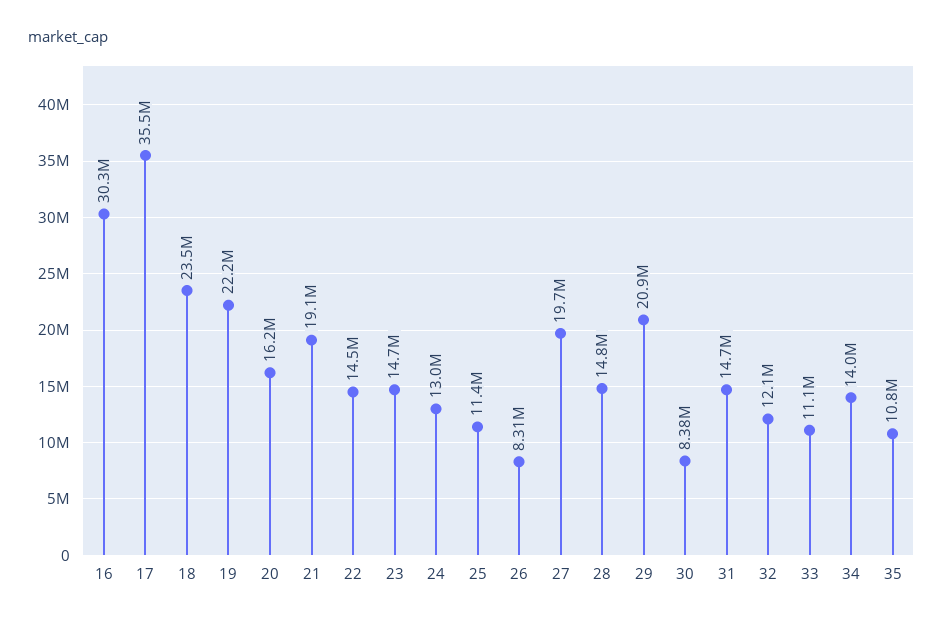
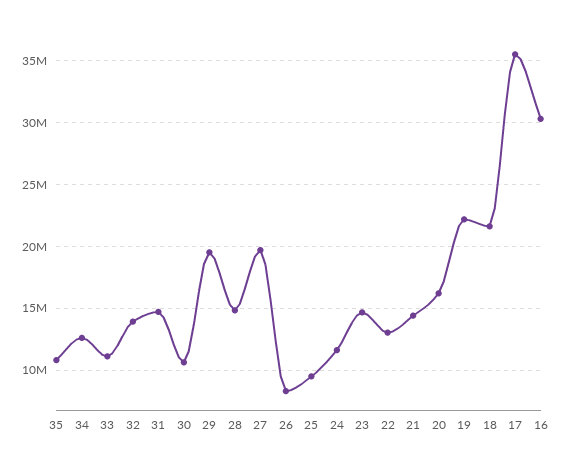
  {
    "16": 30300000,
    "17": 35500000,
-   "18": 23500000,
+   "18": 21500000,
    "19": 22200000,
    "20": 16200000,
-   "21": 19100000,
+   "21": 14500000,
-   "22": 14500000,
+   "22": 13000000,
    "23": 14700000,
-   "24": 13000000,
+   "24": 11500000,
-   "25": 11400000,
+   "25": 9500000,
    "26": 8310000,
    "27": 19700000,
    "28": 14800000,
-   "29": 20900000,
+   "29": 19500000,
-   "30": 8380000,
+   "30": 10500000,
    "31": 14700000,
-   "32": 12100000,
+   "32": 14000000,
    "33": 11100000,
-   "34": 14000000,
+   "34": 12500000,
    "35": 10800000
  }

